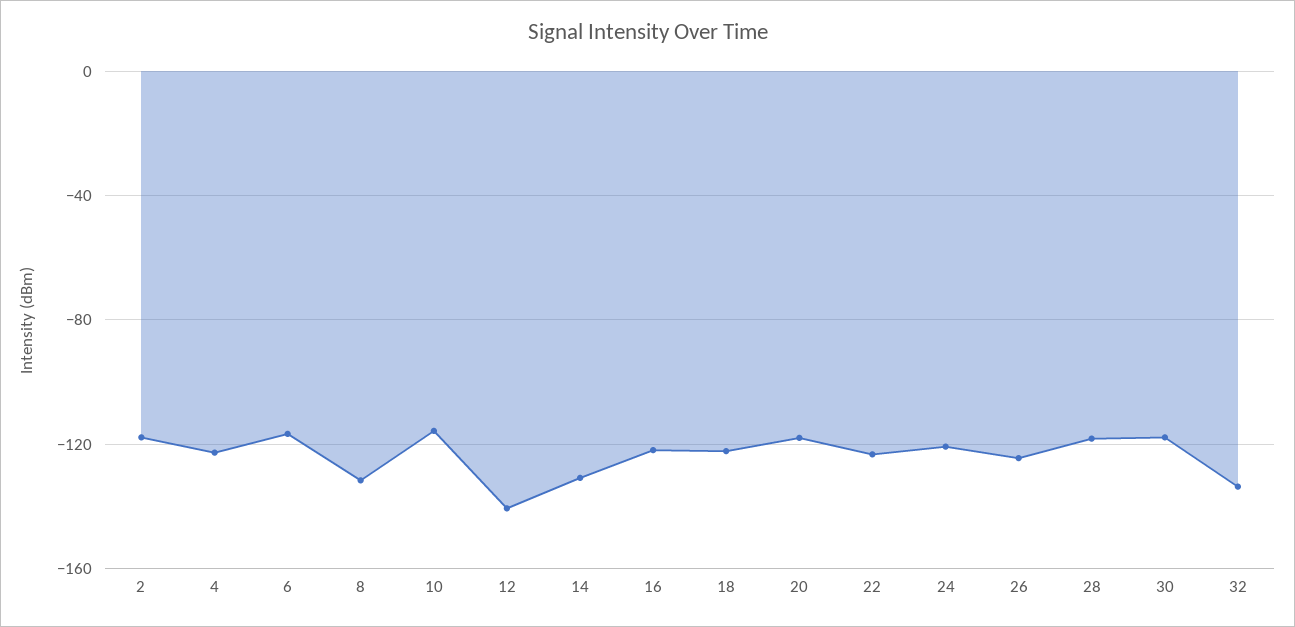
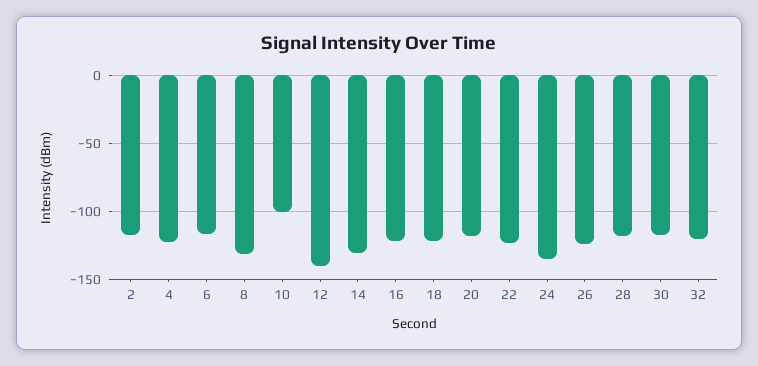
  {
    "2": -120,
    "4": -125,
    "6": -115,
    "8": -130,
-   "10": -115,
+   "10": -100,
    "12": -140,
    "14": -130,
    "16": -120,
    "18": -120,
    "20": -120,
    "22": -125,
-   "24": -120,
+   "24": -135,
    "26": -125,
    "28": -120,
    "30": -120,
-   "32": -135
+   "32": -120
  }

